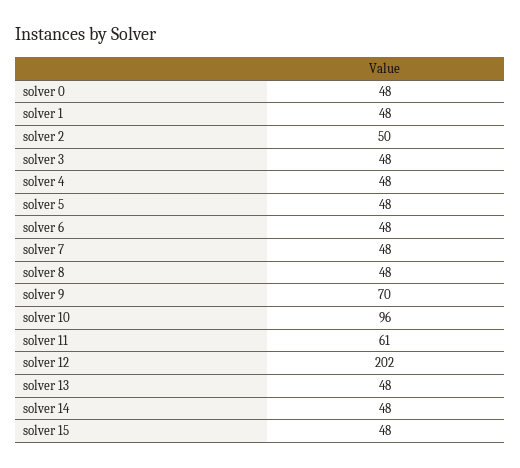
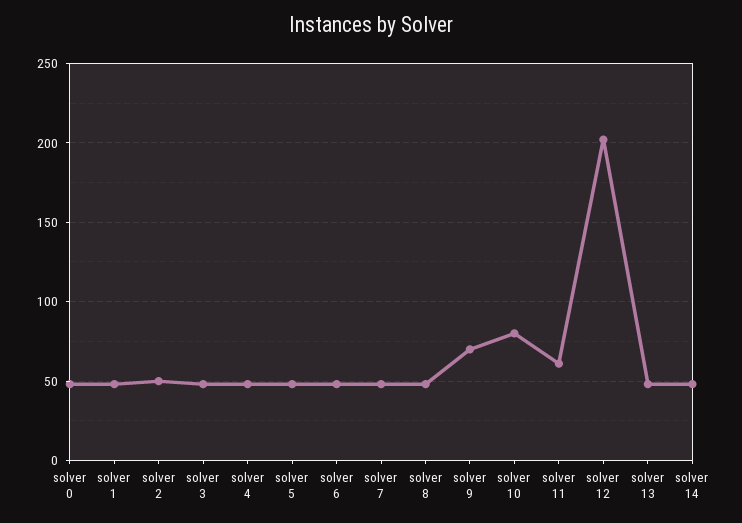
  {
    "solver 0": 48,
    "solver 1": 48,
    "solver 2": 50,
    "solver 3": 48,
    "solver 4": 48,
    "solver 5": 48,
    "solver 6": 48,
    "solver 7": 48,
    "solver 8": 48,
    "solver 9": 70,
-   "solver 10": 96,
+   "solver 10": 80,
    "solver 11": 61,
    "solver 12": 202,
    "solver 13": 48,
-   "solver 14": 48,
+   "solver 14": 48
-   "solver 15": 48
  }

